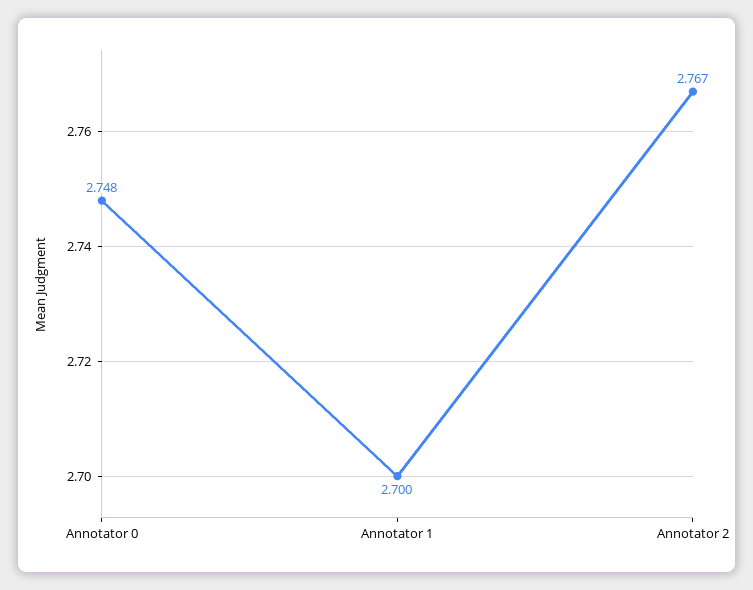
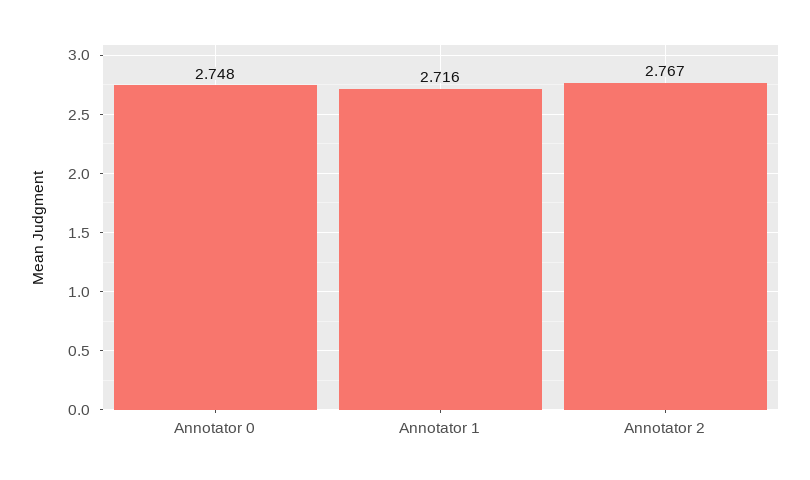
  {
    "Annotator 0": 2.748,
-   "Annotator 1": 2.7,
+   "Annotator 1": 2.716,
    "Annotator 2": 2.767
  }

